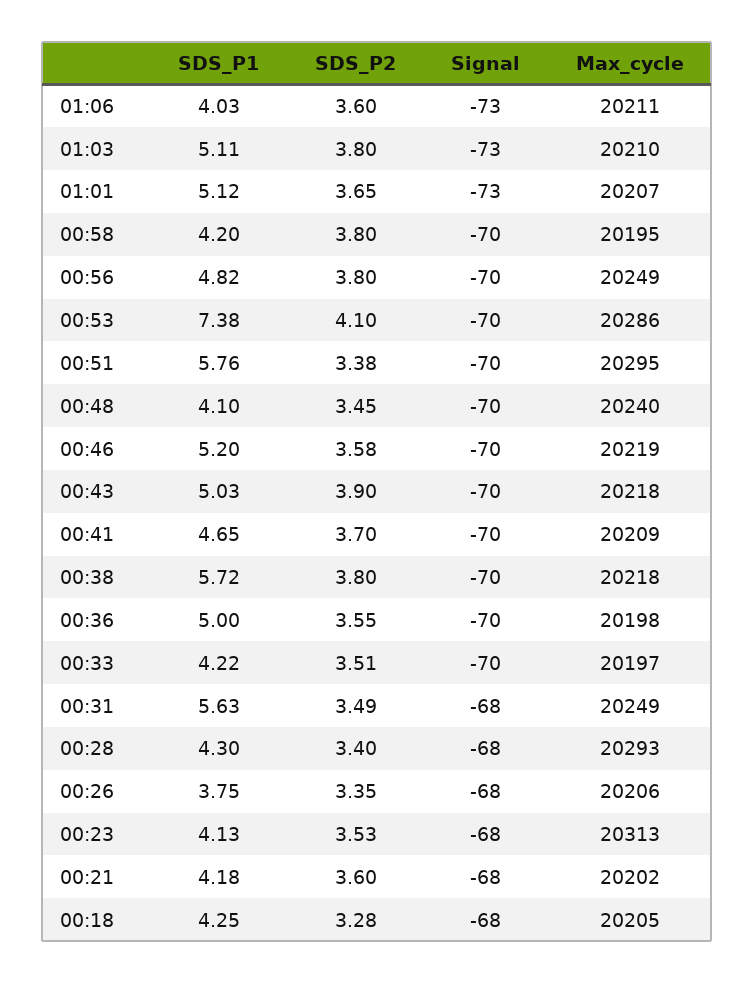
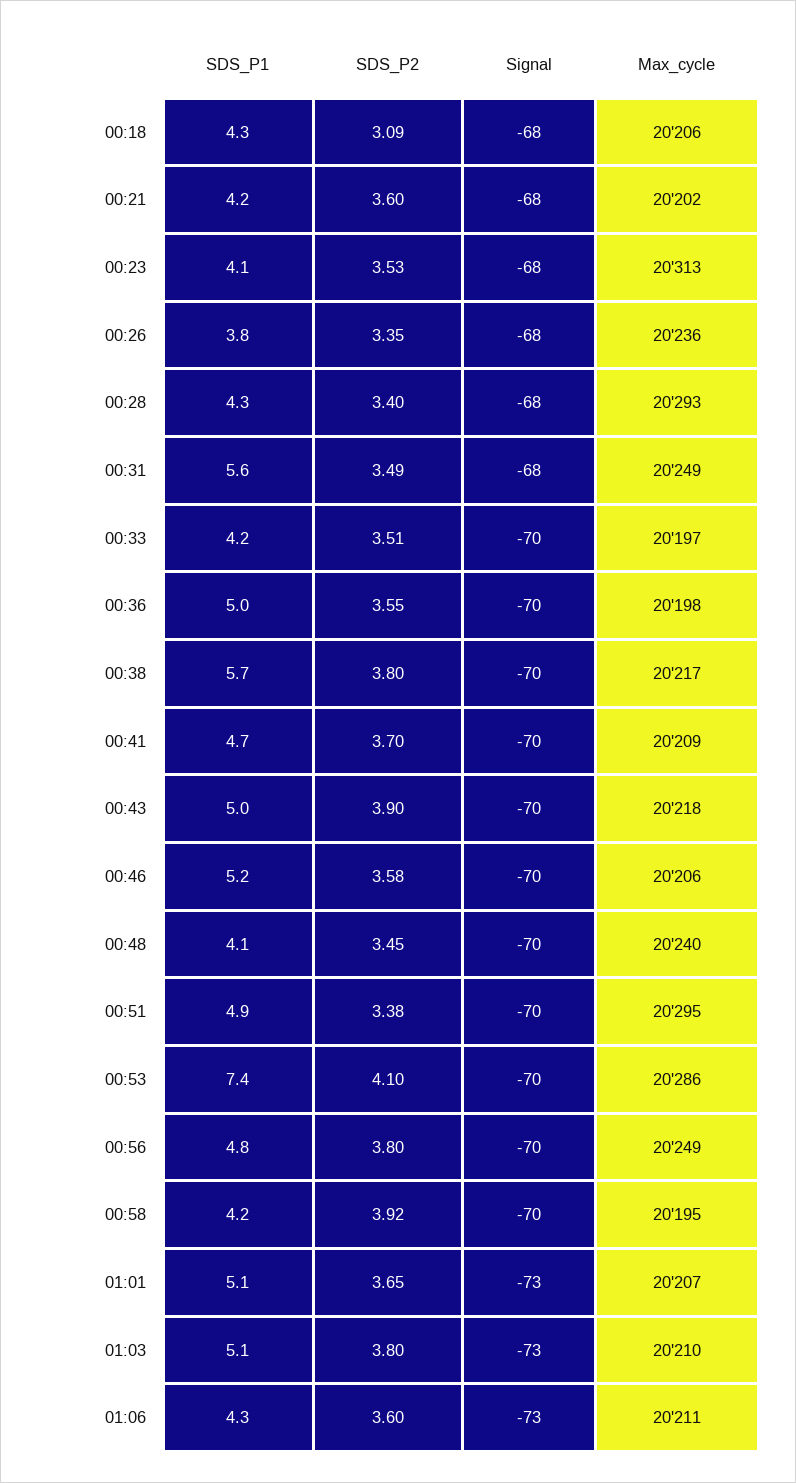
  {
    "SDS_P1": {
-     "01:06": 4.03,
+     "01:06": 4.3,
      "01:03": 5.11,
      "01:01": 5.12,
      "00:58": 4.2,
      "00:56": 4.82,
      "00:53": 7.38,
-     "00:51": 5.76,
+     "00:51": 4.9,
      "00:48": 4.1,
      "00:46": 5.2,
      "00:43": 5.03,
      "00:41": 4.65,
      "00:38": 5.72,
      "00:36": 5,
      "00:33": 4.22,
      "00:31": 5.63,
      "00:28": 4.3,
      "00:26": 3.75,
      "00:23": 4.13,
      "00:21": 4.18,
      "00:18": 4.25
    },
    "SDS_P2": {
      "01:06": 3.6,
      "01:03": 3.8,
      "01:01": 3.65,
-     "00:58": 3.8,
+     "00:58": 3.92,
      "00:56": 3.8,
      "00:53": 4.1,
      "00:51": 3.38,
      "00:48": 3.45,
      "00:46": 3.58,
      "00:43": 3.9,
      "00:41": 3.7,
      "00:38": 3.8,
      "00:36": 3.55,
      "00:33": 3.51,
      "00:31": 3.49,
      "00:28": 3.4,
      "00:26": 3.35,
      "00:23": 3.53,
      "00:21": 3.6,
-     "00:18": 3.28
+     "00:18": 3.09
    },
    "Signal": {
      "01:06": -73,
      "01:03": -73,
      "01:01": -73,
      "00:58": -70,
      "00:56": -70,
      "00:53": -70,
      "00:51": -70,
      "00:48": -70,
      "00:46": -70,
      "00:43": -70,
      "00:41": -70,
      "00:38": -70,
      "00:36": -70,
      "00:33": -70,
      "00:31": -68,
      "00:28": -68,
      "00:26": -68,
      "00:23": -68,
      "00:21": -68,
      "00:18": -68
    },
    "Max_cycle": {
      "01:06": 20211,
      "01:03": 20210,
      "01:01": 20207,
      "00:58": 20195,
      "00:56": 20249,
      "00:53": 20286,
      "00:51": 20295,
      "00:48": 20240,
-     "00:46": 20219,
+     "00:46": 20206,
      "00:43": 20218,
      "00:41": 20209,
-     "00:38": 20218,
+     "00:38": 20217,
      "00:36": 20198,
      "00:33": 20197,
      "00:31": 20249,
      "00:28": 20293,
-     "00:26": 20206,
+     "00:26": 20236,
      "00:23": 20313,
      "00:21": 20202,
-     "00:18": 20205
+     "00:18": 20206
    }
  }

